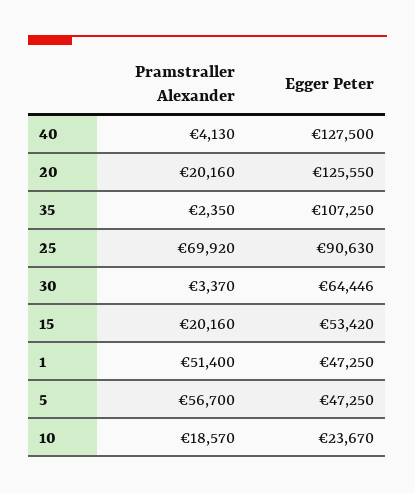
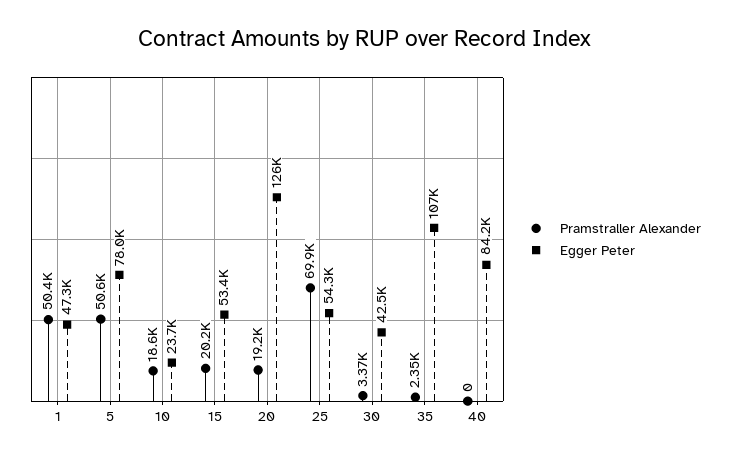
  {
    "Pramstraller Alexander": {
-     "40": 4130,
+     "40": 0,
-     "20": 20160,
+     "20": 19200,
      "35": 2350,
      "25": 69920,
      "30": 3370,
      "15": 20160,
-     "1": 51400,
+     "1": 50400,
-     "5": 56700,
+     "5": 50600,
      "10": 18570
    },
    "Egger Peter": {
-     "40": 127500,
+     "40": 84200,
      "20": 125550,
      "35": 107250,
-     "25": 90630,
+     "25": 54300,
-     "30": 64446,
+     "30": 42500,
      "15": 53420,
      "1": 47250,
-     "5": 47250,
+     "5": 78000,
      "10": 23670
    }
  }

